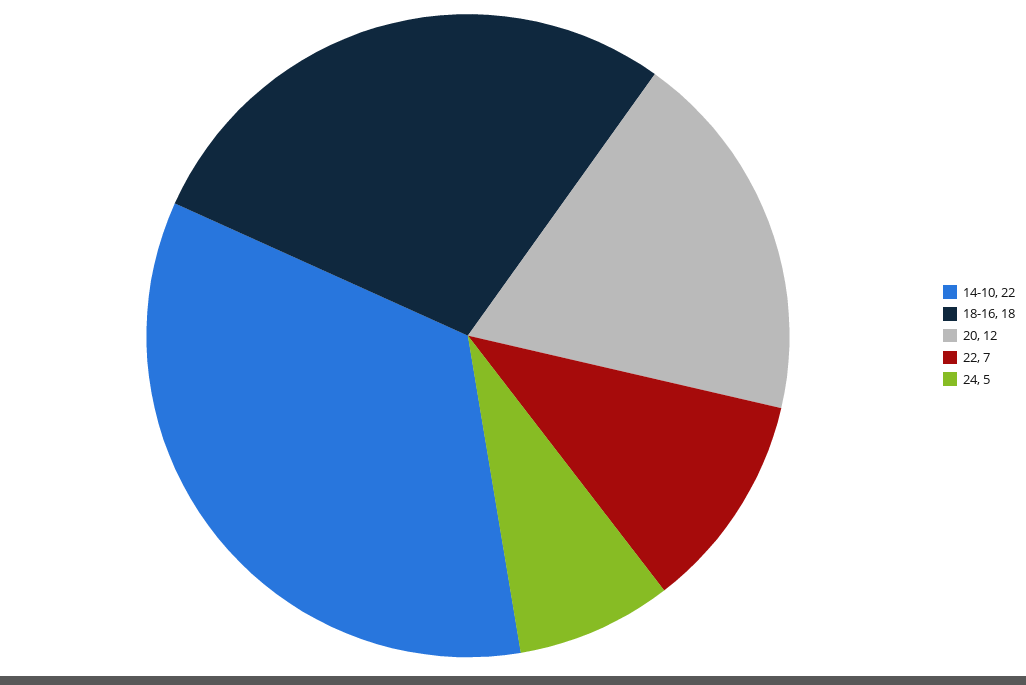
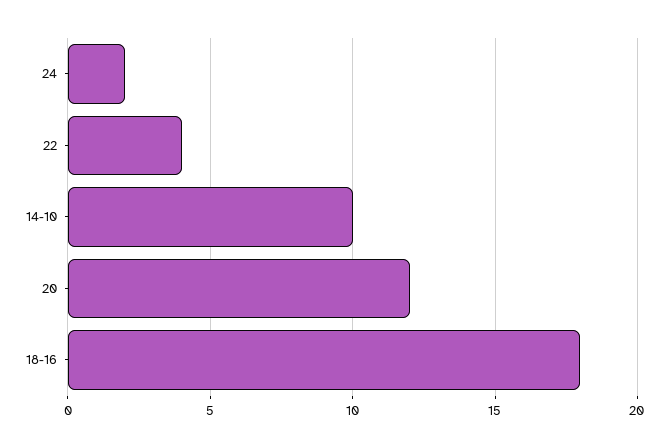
  {
-   "14-10": 22,
+   "14-10": 10,
    "18-16": 18,
    "20": 12,
-   "22": 7,
+   "22": 4,
-   "24": 5
+   "24": 2
  }

